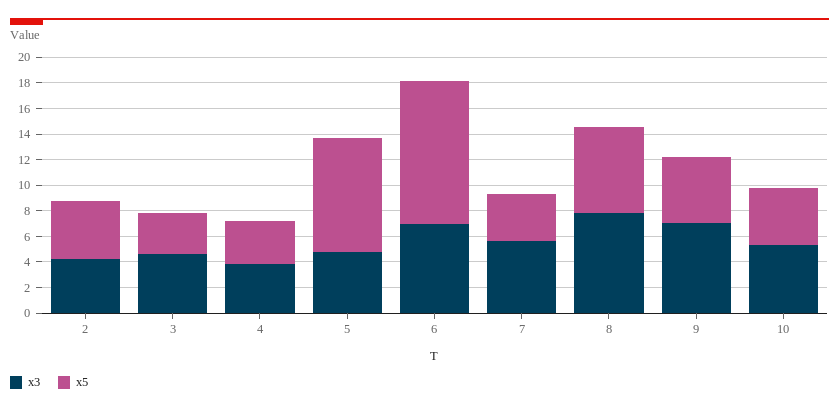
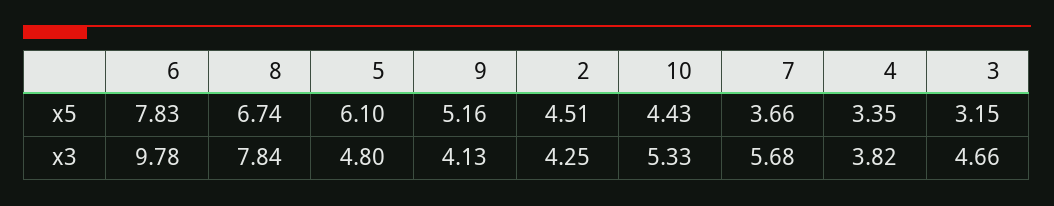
  {
    "x3": {
      "2": 4.25,
      "3": 4.66,
      "4": 3.82,
      "5": 4.8,
-     "6": 7,
+     "6": 9.78,
      "7": 5.68,
      "8": 7.84,
-     "9": 7,
+     "9": 4.13,
      "10": 5.33
    },
    "x5": {
      "2": 4.51,
      "3": 3.15,
      "4": 3.35,
-     "5": 9,
+     "5": 6.1,
-     "6": 11,
+     "6": 7.83,
      "7": 3.66,
      "8": 6.74,
      "9": 5.16,
      "10": 4.43
    }
  }

